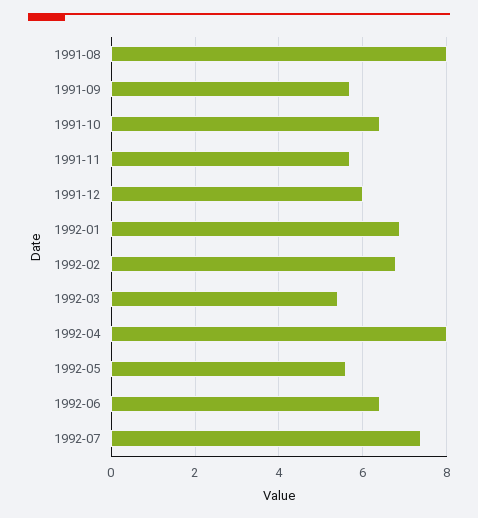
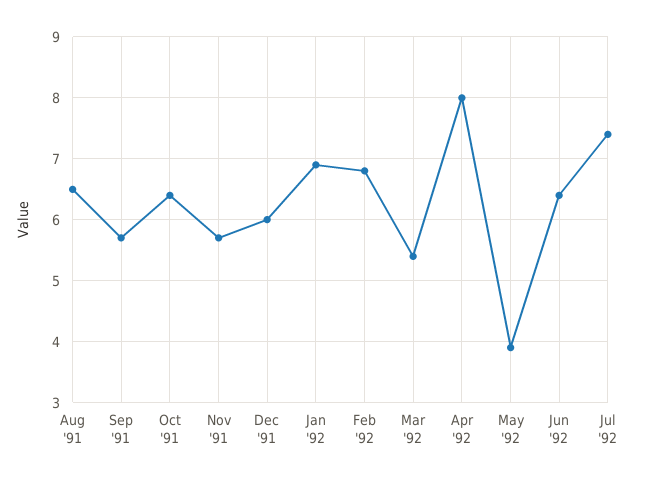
  {
-   "1991-08": 8,
+   "1991-08": 6.5,
    "1991-09": 5.7,
    "1991-10": 6.4,
    "1991-11": 5.7,
    "1991-12": 6,
    "1992-01": 6.9,
    "1992-02": 6.8,
    "1992-03": 5.4,
    "1992-04": 8,
-   "1992-05": 5.5,
+   "1992-05": 3.9,
    "1992-06": 6.4,
    "1992-07": 7.4
  }

